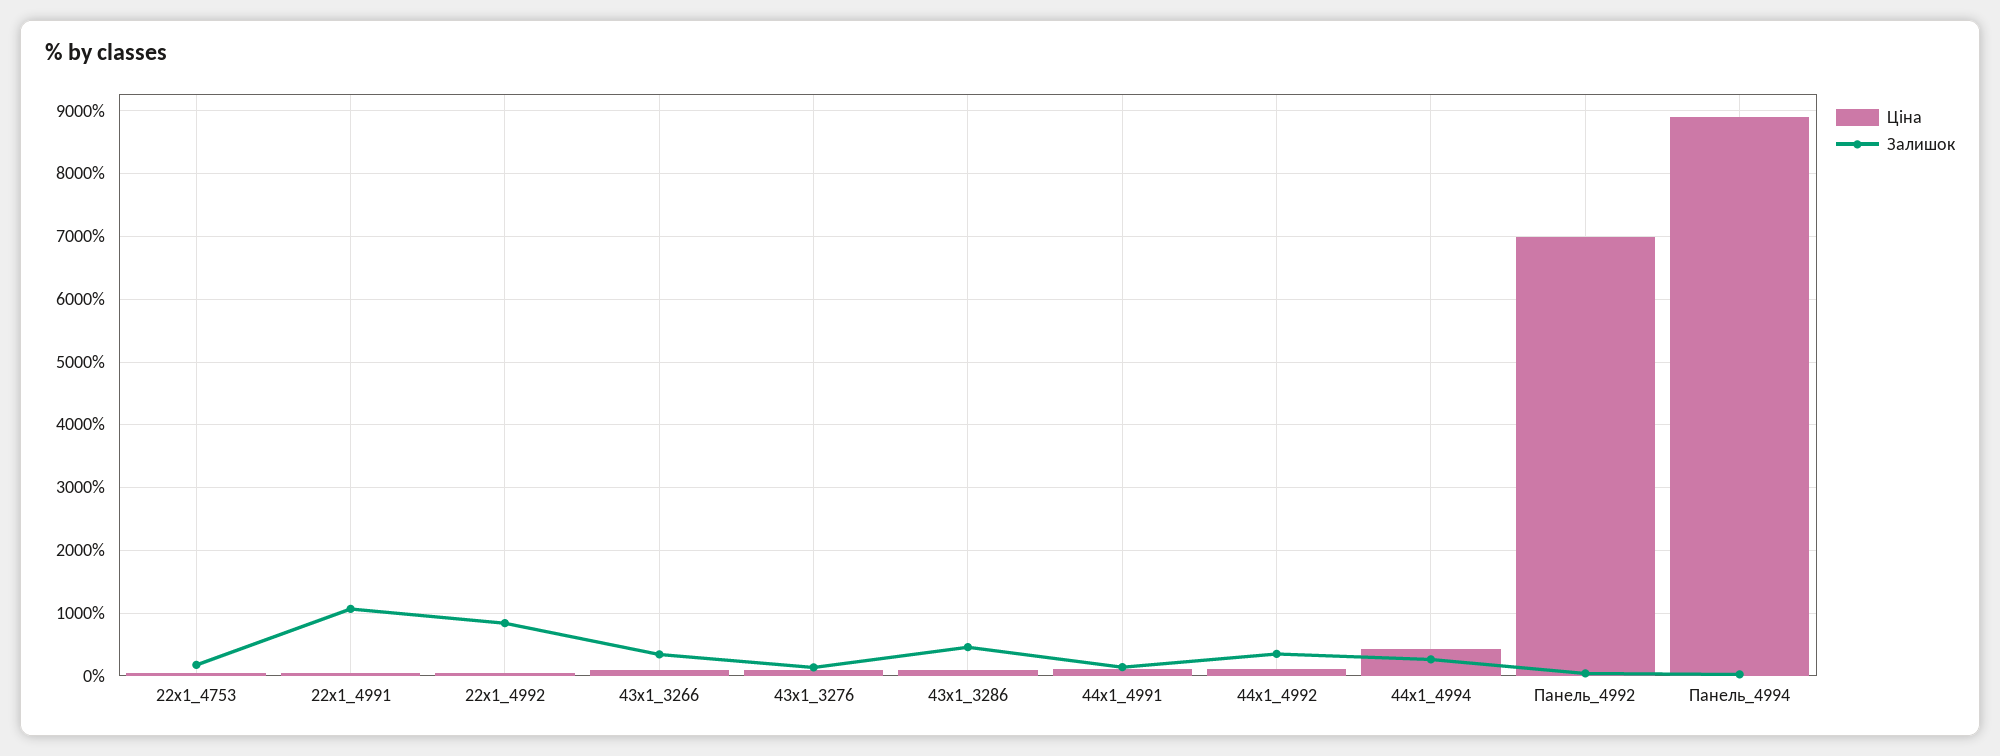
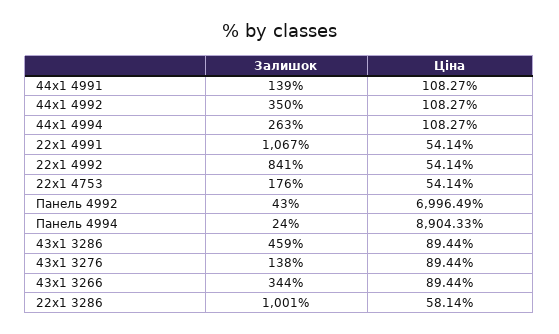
  {
    "Ціна": {
      "22x1_4753": 54.14,
      "22x1_4991": 54.14,
      "22x1_4992": 54.14,
      "43x1_3266": 89.44,
      "43x1_3276": 89.44,
      "43x1_3286": 89.44,
      "44x1_4991": 108.27,
      "44x1_4992": 108.27,
-     "44x1_4994": 400,
+     "44x1_4994": 108.27,
      "Панель_4992": 6996.49,
-     "Панель_4994": 8904.33
+     "Панель_4994": 8904.33,
+     "22x1 3286": 58.14
    },
    "Залишок": {
      "22x1_4753": 176,
      "22x1_4991": 1067,
      "22x1_4992": 841,
      "43x1_3266": 344,
      "43x1_3276": 138,
      "43x1_3286": 459,
      "44x1_4991": 139,
      "44x1_4992": 350,
      "44x1_4994": 263,
      "Панель_4992": 43,
-     "Панель_4994": 24
+     "Панель_4994": 24,
+     "22x1 3286": 1001
    }
  }

